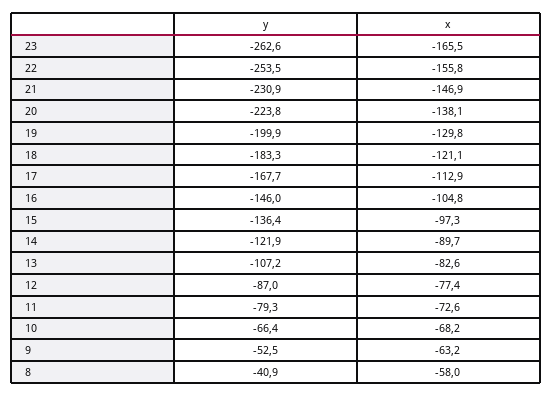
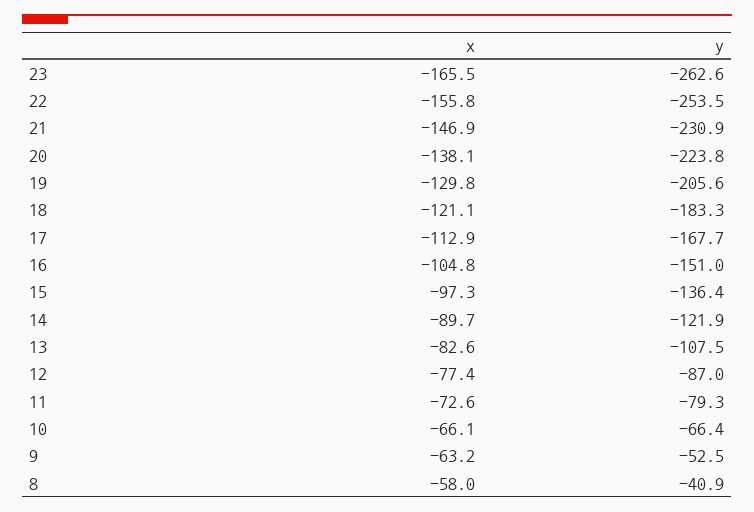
  {
    "y": {
      "23": -262.6,
      "22": -253.5,
      "21": -230.9,
      "20": -223.8,
-     "19": -199.9,
+     "19": -205.6,
      "18": -183.3,
      "17": -167.7,
-     "16": -146,
+     "16": -151,
      "15": -136.4,
      "14": -121.9,
-     "13": -107.2,
+     "13": -107.5,
      "12": -87,
      "11": -79.3,
      "10": -66.4,
      "9": -52.5,
      "8": -40.9
    },
    "x": {
      "23": -165.5,
      "22": -155.8,
      "21": -146.9,
      "20": -138.1,
      "19": -129.8,
      "18": -121.1,
      "17": -112.9,
      "16": -104.8,
      "15": -97.3,
      "14": -89.7,
      "13": -82.6,
      "12": -77.4,
      "11": -72.6,
-     "10": -68.2,
+     "10": -66.1,
      "9": -63.2,
      "8": -58
    }
  }

